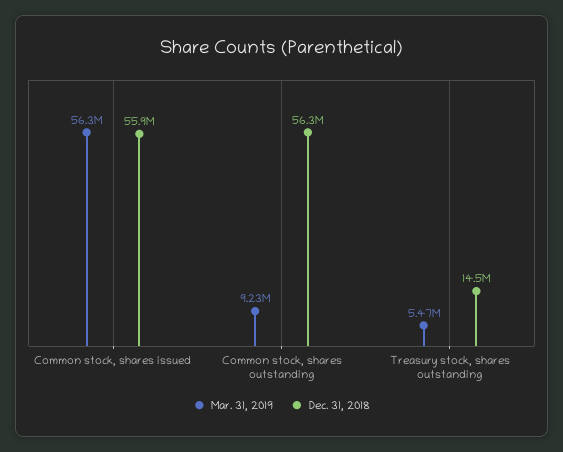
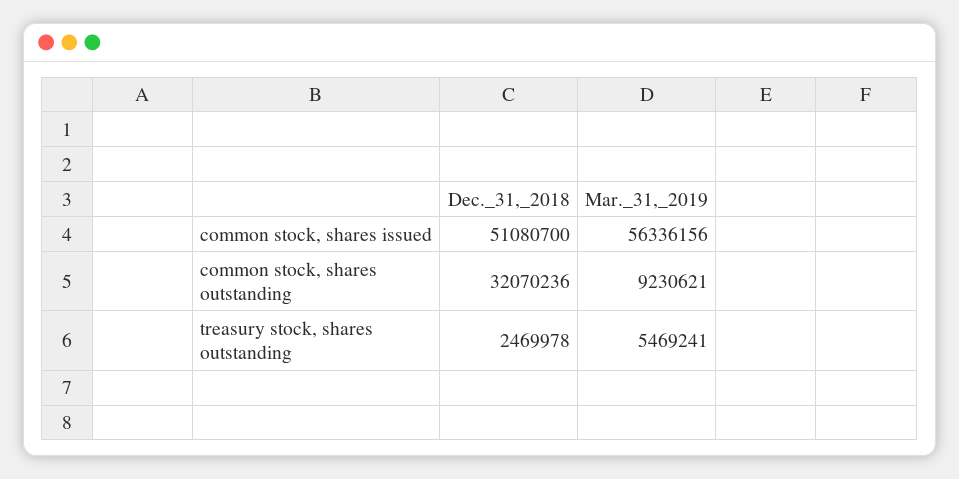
  {
    "Mar. 31, 2019": {
      "Common stock, shares issued": 56336156,
      "Common stock, shares outstanding": 9230621,
      "Treasury stock, shares outstanding": 5469241
    },
    "Dec. 31, 2018": {
-     "Common stock, shares issued": 55900000,
+     "Common stock, shares issued": 51080700,
-     "Common stock, shares outstanding": 56300000,
+     "Common stock, shares outstanding": 32070236,
-     "Treasury stock, shares outstanding": 14500000
+     "Treasury stock, shares outstanding": 2469978
    }
  }

